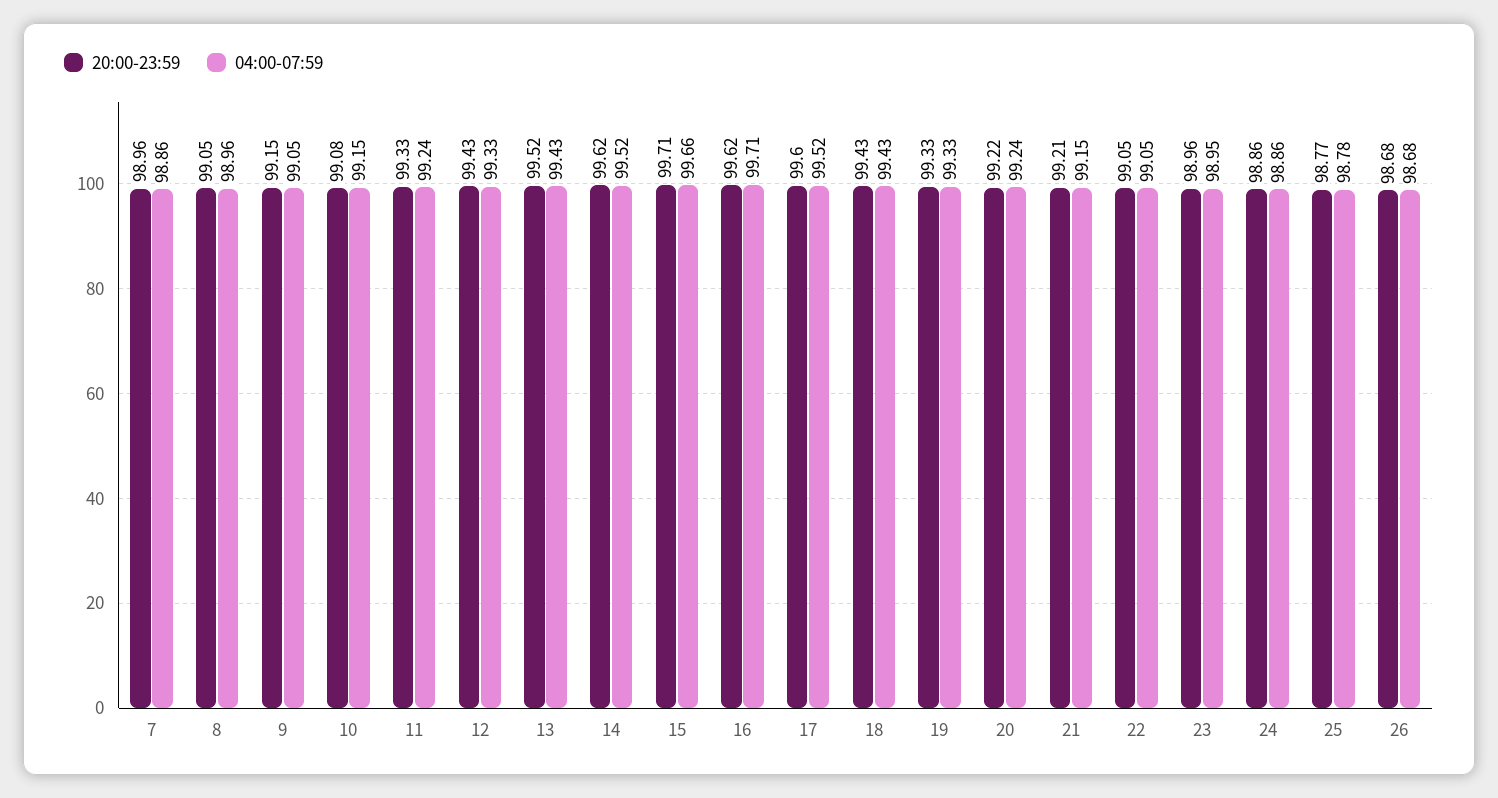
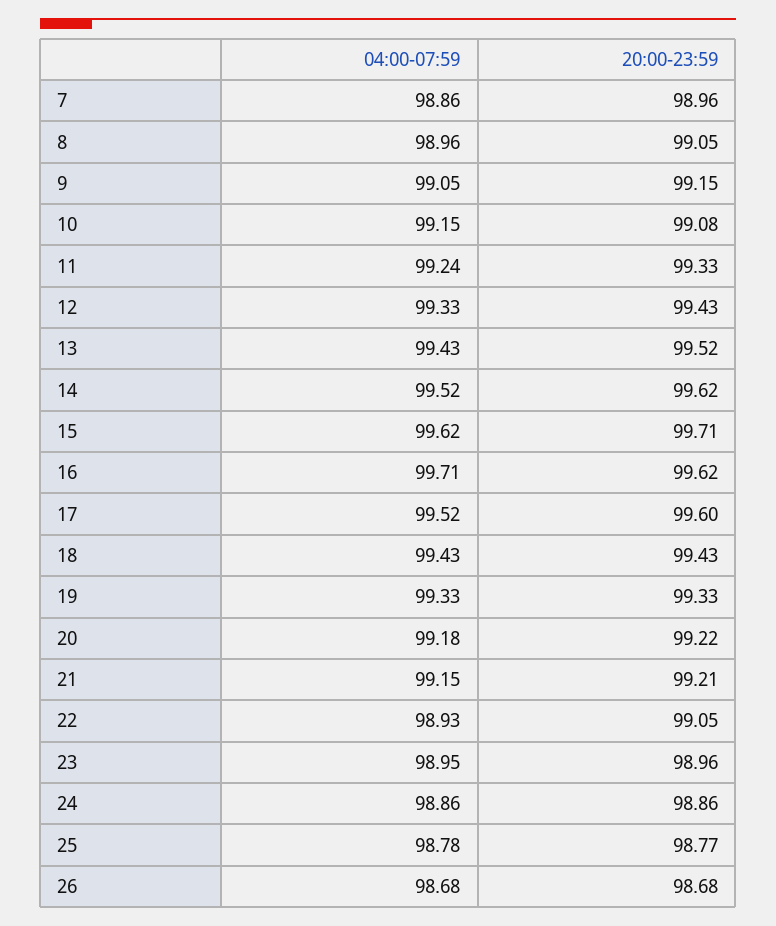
  {
    "20:00-23:59": {
      "7": 98.96,
      "8": 99.05,
      "9": 99.15,
      "10": 99.08,
      "11": 99.33,
      "12": 99.43,
      "13": 99.52,
      "14": 99.62,
      "15": 99.71,
      "16": 99.62,
      "17": 99.6,
      "18": 99.43,
      "19": 99.33,
      "20": 99.22,
      "21": 99.21,
      "22": 99.05,
      "23": 98.96,
      "24": 98.86,
      "25": 98.77,
      "26": 98.68
    },
    "04:00-07:59": {
      "7": 98.86,
      "8": 98.96,
      "9": 99.05,
      "10": 99.15,
      "11": 99.24,
      "12": 99.33,
      "13": 99.43,
      "14": 99.52,
-     "15": 99.66,
+     "15": 99.62,
      "16": 99.71,
      "17": 99.52,
      "18": 99.43,
      "19": 99.33,
-     "20": 99.24,
+     "20": 99.18,
      "21": 99.15,
-     "22": 99.05,
+     "22": 98.93,
      "23": 98.95,
      "24": 98.86,
      "25": 98.78,
      "26": 98.68
    }
  }

